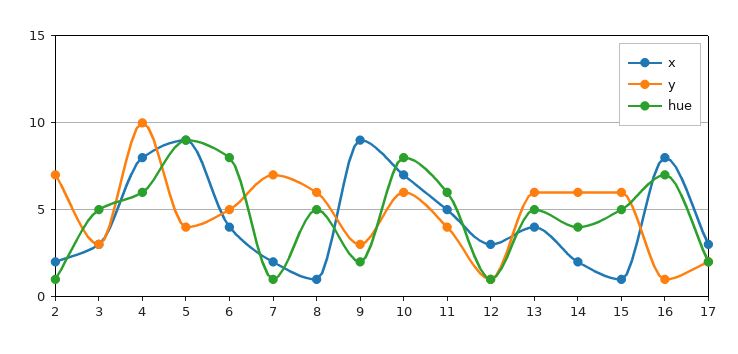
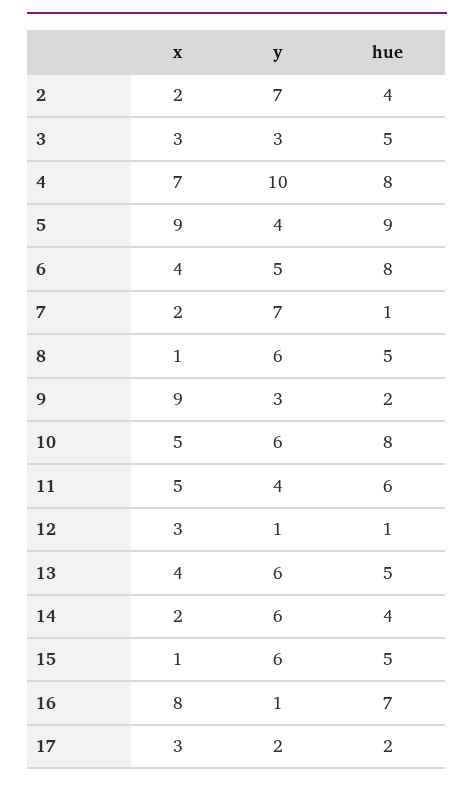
  {
    "x": {
      "2": 2,
      "3": 3,
-     "4": 8,
+     "4": 7,
      "5": 9,
      "6": 4,
      "7": 2,
      "8": 1,
      "9": 9,
-     "10": 7,
+     "10": 5,
      "11": 5,
      "12": 3,
      "13": 4,
      "14": 2,
      "15": 1,
      "16": 8,
      "17": 3
    },
    "y": {
      "2": 7,
      "3": 3,
      "4": 10,
      "5": 4,
      "6": 5,
      "7": 7,
      "8": 6,
      "9": 3,
      "10": 6,
      "11": 4,
      "12": 1,
      "13": 6,
      "14": 6,
      "15": 6,
      "16": 1,
      "17": 2
    },
    "hue": {
-     "2": 1,
+     "2": 4,
      "3": 5,
-     "4": 6,
+     "4": 8,
      "5": 9,
      "6": 8,
      "7": 1,
      "8": 5,
      "9": 2,
      "10": 8,
      "11": 6,
      "12": 1,
      "13": 5,
      "14": 4,
      "15": 5,
      "16": 7,
      "17": 2
    }
  }

